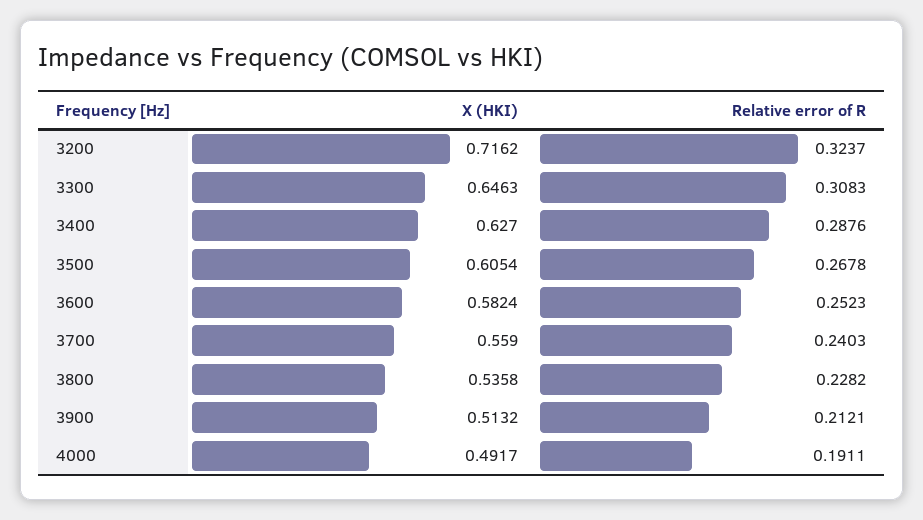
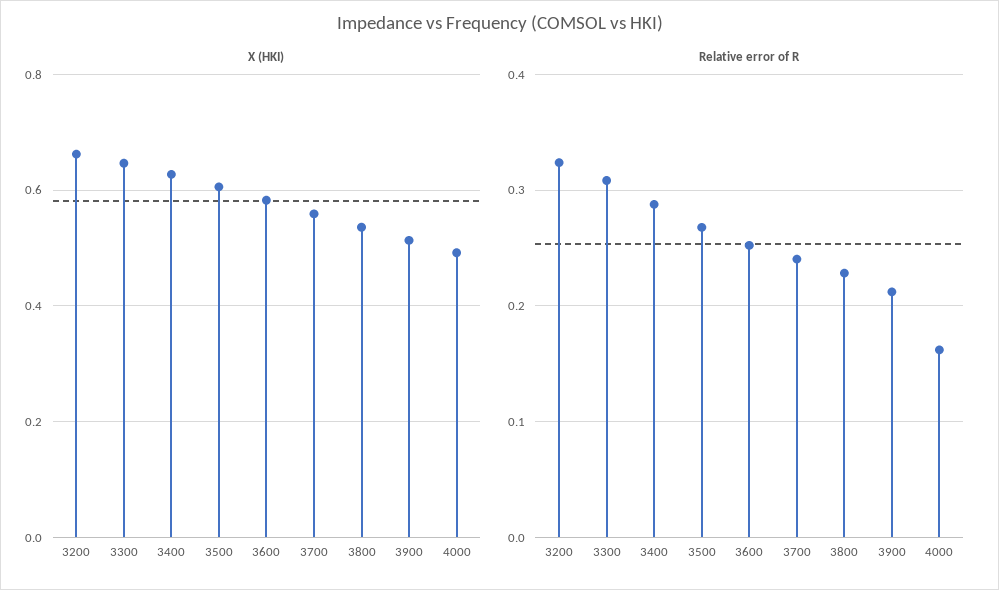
  {
    "X (HKI)": {
-     "3200": 0.7162,
+     "3200": 0.66,
      "3300": 0.6463,
      "3400": 0.627,
      "3500": 0.6054,
      "3600": 0.5824,
      "3700": 0.559,
      "3800": 0.5358,
      "3900": 0.5132,
      "4000": 0.4917
    },
    "Relative error of R": {
      "3200": 0.3237,
      "3300": 0.3083,
      "3400": 0.2876,
      "3500": 0.2678,
      "3600": 0.2523,
      "3700": 0.2403,
      "3800": 0.2282,
      "3900": 0.2121,
-     "4000": 0.1911
+     "4000": 0.16
    }
  }

